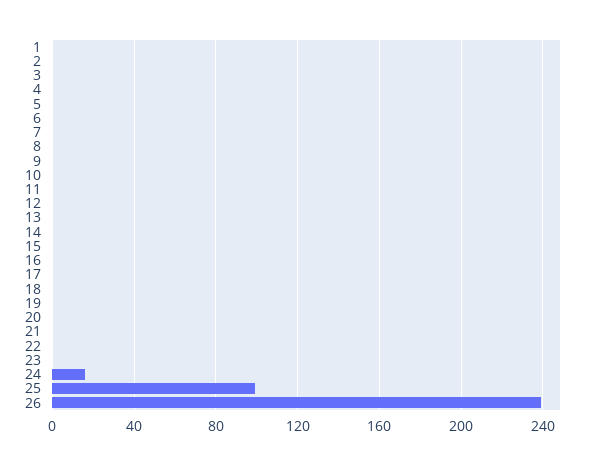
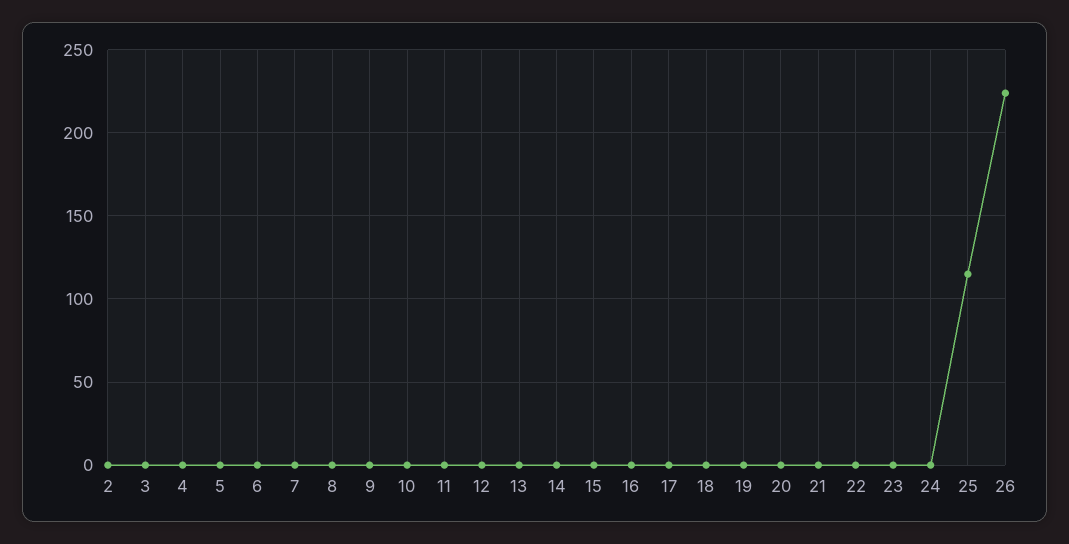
  {
-   "1": 0,
    "2": 0,
    "3": 0,
    "4": 0,
    "5": 0,
    "6": 0,
    "7": 0,
    "8": 0,
    "9": 0,
    "10": 0,
    "11": 0,
    "12": 0,
    "13": 0,
    "14": 0,
    "15": 0,
    "16": 0,
    "17": 0,
    "18": 0,
    "19": 0,
    "20": 0,
    "21": 0,
    "22": 0,
    "23": 0,
-   "24": 15,
+   "24": 0,
-   "25": 100,
+   "25": 115,
-   "26": 240
+   "26": 225
  }

